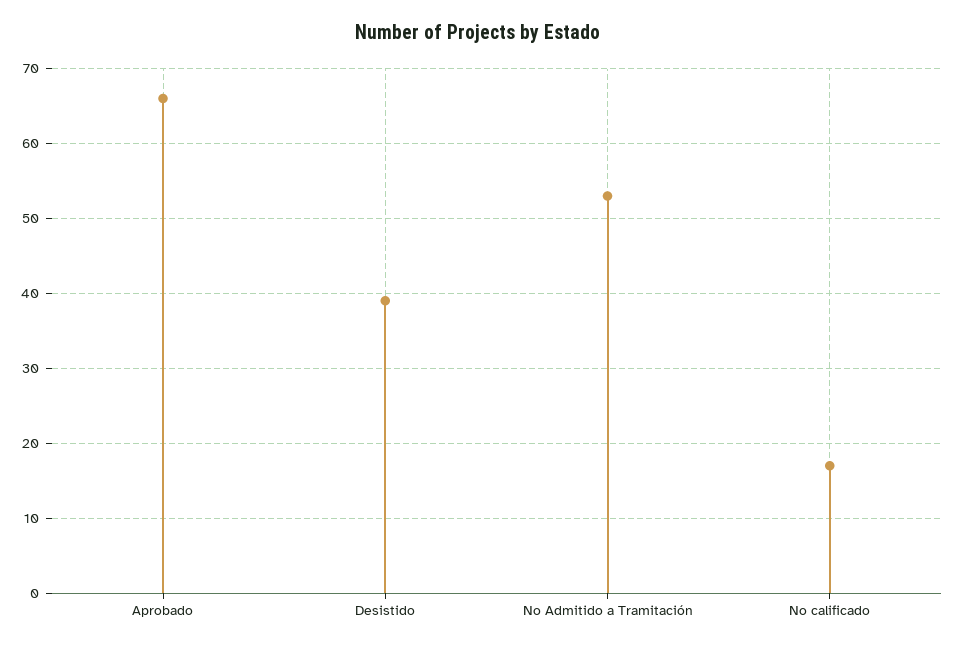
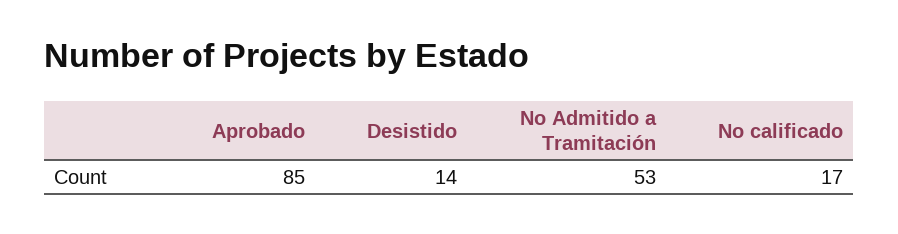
  {
-   "Aprobado": 66,
+   "Aprobado": 85,
-   "Desistido": 39,
+   "Desistido": 14,
    "No Admitido a Tramitación": 53,
    "No calificado": 17
  }

